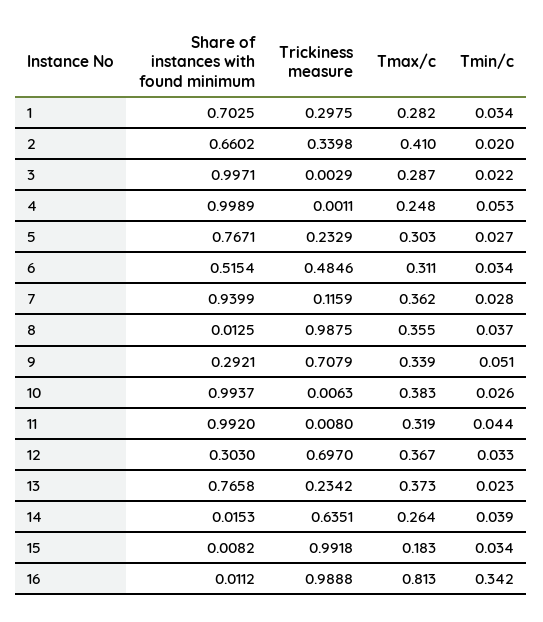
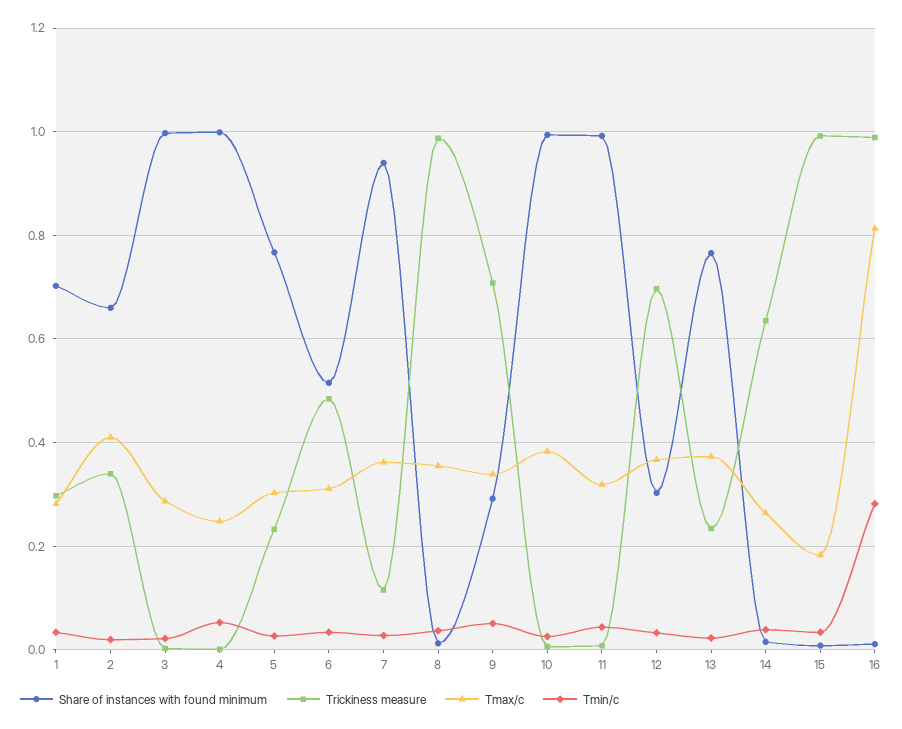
  {
    "Share of instances with found minimum": {
      "1": 0.7025,
      "2": 0.6602,
      "3": 0.9971,
      "4": 0.9989,
      "5": 0.7671,
      "6": 0.5154,
      "7": 0.9399,
      "8": 0.0125,
      "9": 0.2921,
      "10": 0.9937,
      "11": 0.992,
      "12": 0.303,
      "13": 0.7658,
      "14": 0.0153,
      "15": 0.0082,
      "16": 0.0112
    },
    "Trickiness measure": {
      "1": 0.2975,
      "2": 0.3398,
      "3": 0.0029,
      "4": 0.0011,
      "5": 0.2329,
      "6": 0.4846,
      "7": 0.1159,
      "8": 0.9875,
      "9": 0.7079,
      "10": 0.0063,
      "11": 0.008,
      "12": 0.697,
      "13": 0.2342,
      "14": 0.6351,
      "15": 0.9918,
      "16": 0.9888
    },
    "Tmax/c": {
      "1": 0.282,
      "2": 0.41,
      "3": 0.287,
      "4": 0.248,
      "5": 0.303,
      "6": 0.311,
      "7": 0.362,
      "8": 0.355,
      "9": 0.339,
      "10": 0.383,
      "11": 0.319,
      "12": 0.367,
      "13": 0.373,
      "14": 0.264,
      "15": 0.183,
      "16": 0.813
    },
    "Tmin/c": {
      "1": 0.034,
      "2": 0.02,
      "3": 0.022,
      "4": 0.053,
      "5": 0.027,
      "6": 0.034,
      "7": 0.028,
      "8": 0.037,
      "9": 0.051,
      "10": 0.026,
      "11": 0.044,
      "12": 0.033,
      "13": 0.023,
      "14": 0.039,
      "15": 0.034,
-     "16": 0.342
+     "16": 0.28
    }
  }

